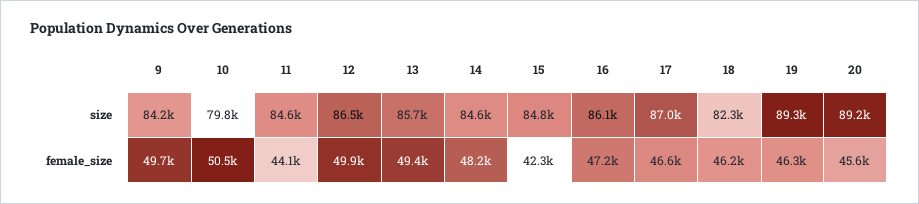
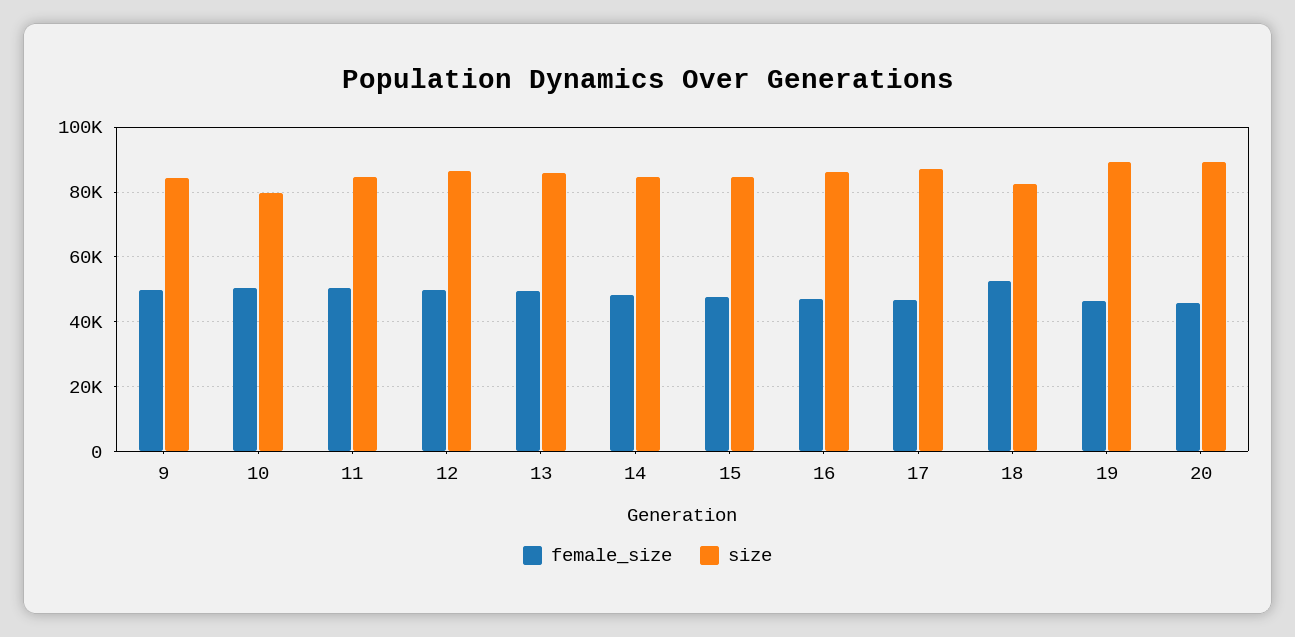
  {
    "size": {
      "9": 84200,
      "10": 79800,
      "11": 84600,
      "12": 86500,
      "13": 85700,
      "14": 84600,
      "15": 84800,
      "16": 86100,
      "17": 87000,
      "18": 82300,
      "19": 89300,
      "20": 89200
    },
    "female_size": {
      "9": 49700,
      "10": 50500,
-     "11": 44100,
+     "11": 50000,
      "12": 49900,
      "13": 49400,
      "14": 48200,
-     "15": 42300,
+     "15": 48000,
      "16": 47200,
      "17": 46600,
-     "18": 46200,
+     "18": 52000,
      "19": 46300,
      "20": 45600
    }
  }

